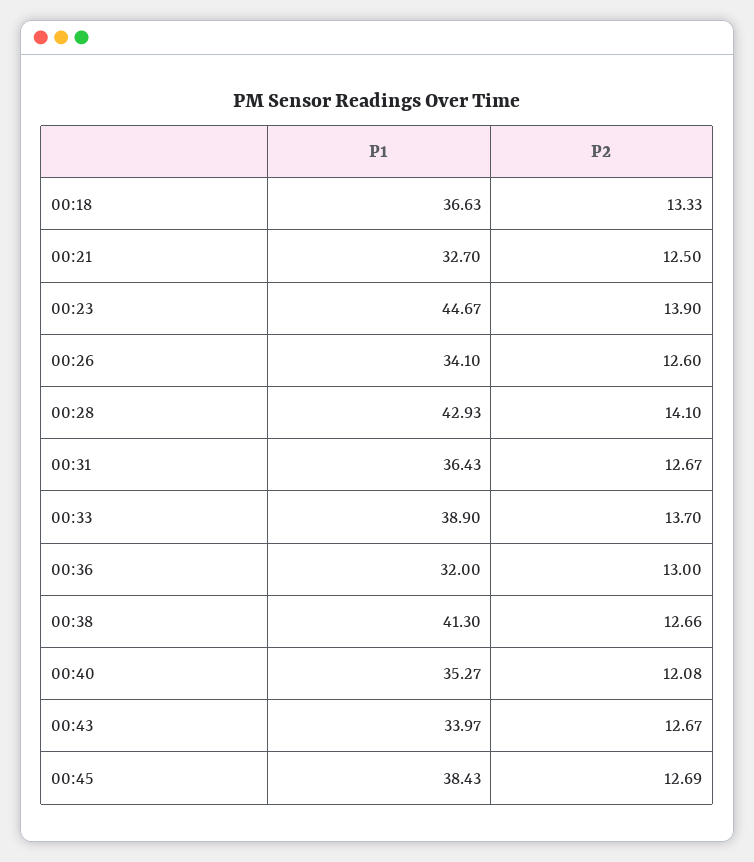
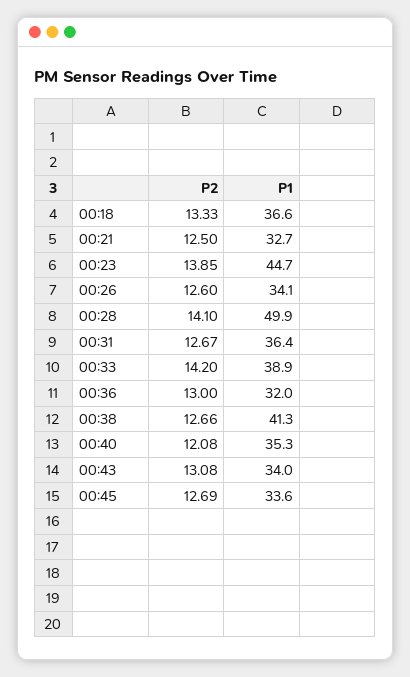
  {
    "P1": {
      "00:18": 36.63,
      "00:21": 32.7,
      "00:23": 44.67,
      "00:26": 34.1,
-     "00:28": 42.93,
+     "00:28": 49.9,
      "00:31": 36.43,
      "00:33": 38.9,
      "00:36": 32,
      "00:38": 41.3,
      "00:40": 35.27,
      "00:43": 33.97,
-     "00:45": 38.43
+     "00:45": 33.6
    },
    "P2": {
      "00:18": 13.33,
      "00:21": 12.5,
-     "00:23": 13.9,
+     "00:23": 13.85,
      "00:26": 12.6,
      "00:28": 14.1,
      "00:31": 12.67,
-     "00:33": 13.7,
+     "00:33": 14.2,
      "00:36": 13,
      "00:38": 12.66,
      "00:40": 12.08,
-     "00:43": 12.67,
+     "00:43": 13.08,
      "00:45": 12.69
    }
  }

